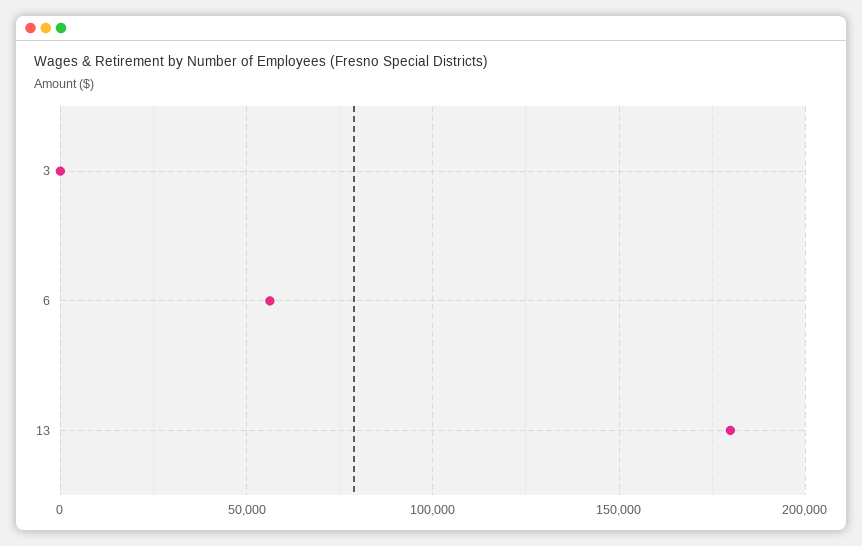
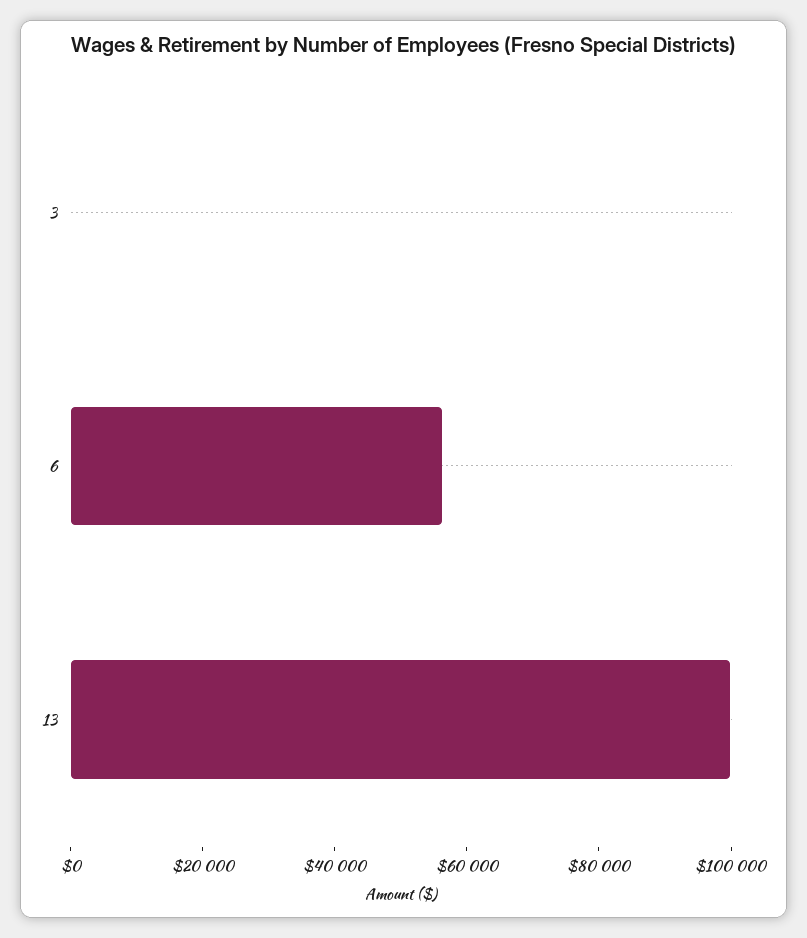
  {
    "3": 0,
    "6": 55000,
-   "13": 180000
+   "13": 100000
  }

